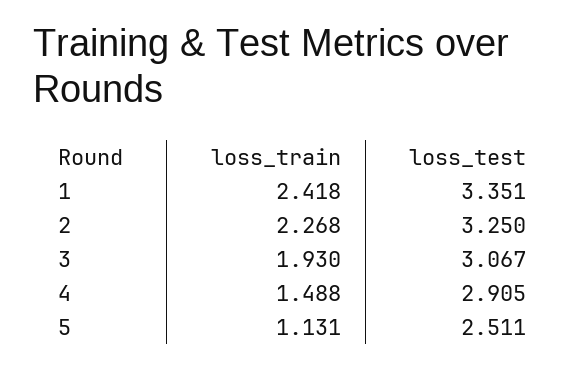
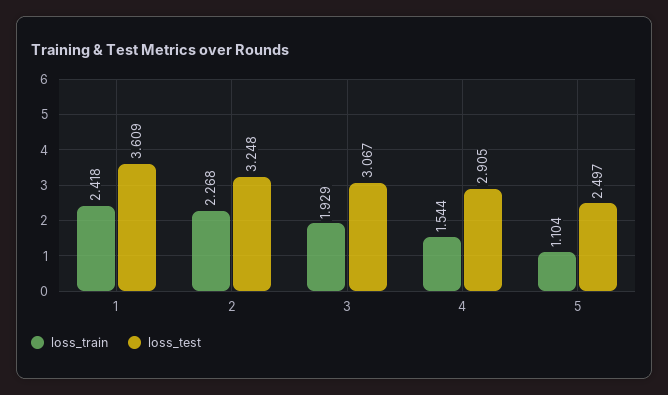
  {
    "loss_train": {
      "1": 2.418,
      "2": 2.268,
-     "3": 1.93,
+     "3": 1.929,
-     "4": 1.488,
+     "4": 1.544,
-     "5": 1.131
+     "5": 1.104
    },
    "loss_test": {
-     "1": 3.351,
+     "1": 3.609,
-     "2": 3.25,
+     "2": 3.248,
      "3": 3.067,
      "4": 2.905,
-     "5": 2.511
+     "5": 2.497
    }
  }

